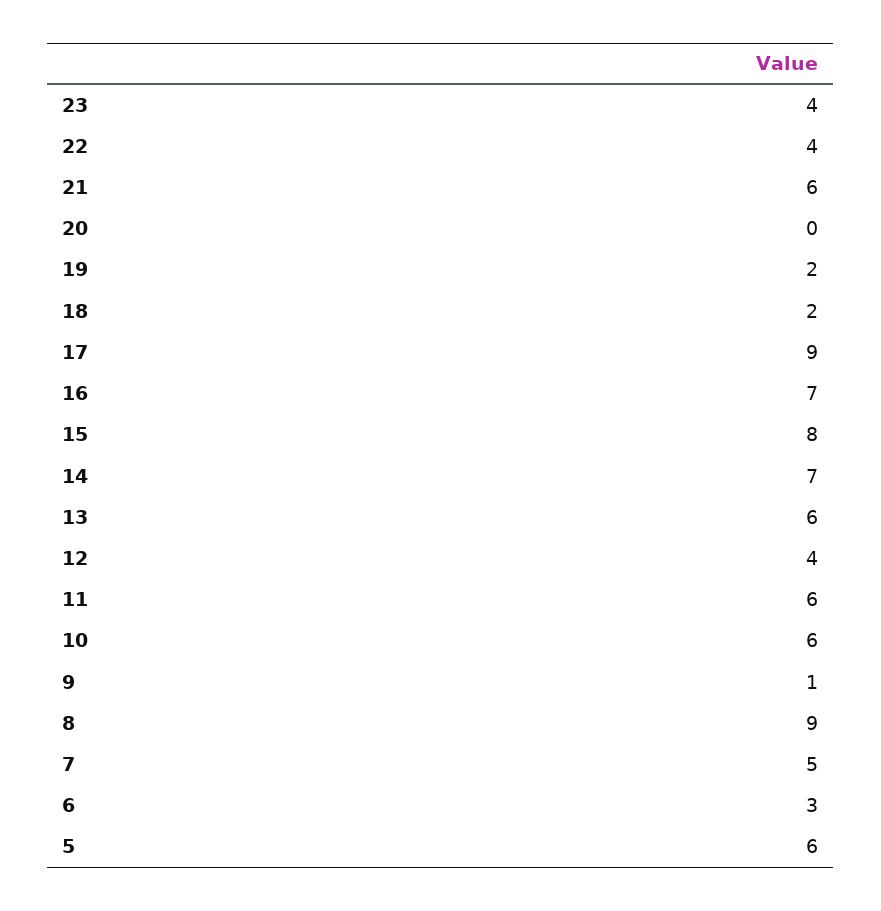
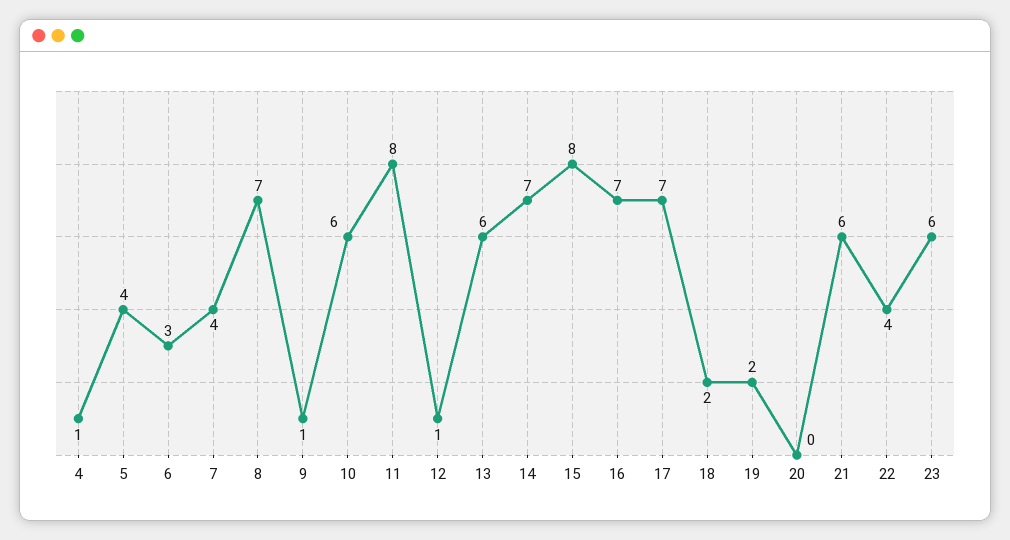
  {
-   "23": 4,
+   "23": 6,
    "22": 4,
    "21": 6,
    "20": 0,
    "19": 2,
    "18": 2,
-   "17": 9,
+   "17": 7,
    "16": 7,
    "15": 8,
    "14": 7,
    "13": 6,
-   "12": 4,
+   "12": 1,
-   "11": 6,
+   "11": 8,
    "10": 6,
    "9": 1,
-   "8": 9,
+   "8": 7,
-   "7": 5,
+   "7": 4,
    "6": 3,
-   "5": 6
+   "5": 4,
+   "4": 1
  }

